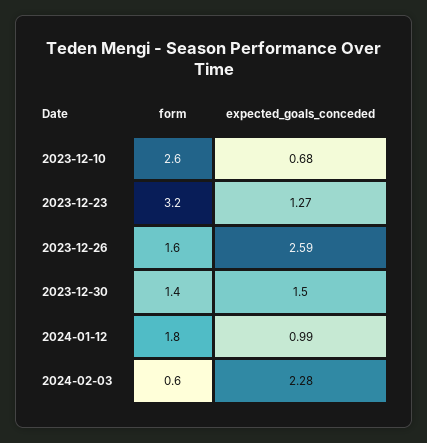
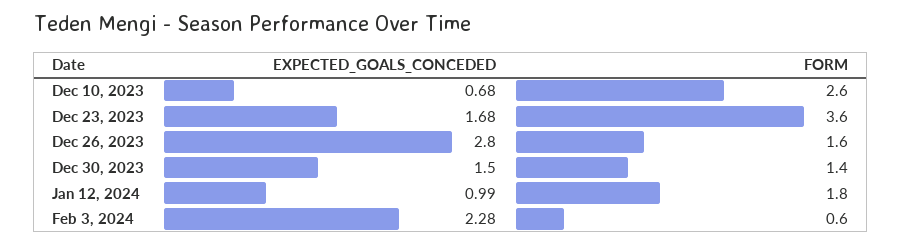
  {
    "form": {
      "2023-12-10": 2.6,
-     "2023-12-23": 3.2,
+     "2023-12-23": 3.6,
      "2023-12-26": 1.6,
      "2023-12-30": 1.4,
      "2024-01-12": 1.8,
      "2024-02-03": 0.6
    },
    "expected_goals_conceded": {
      "2023-12-10": 0.68,
-     "2023-12-23": 1.27,
+     "2023-12-23": 1.68,
-     "2023-12-26": 2.59,
+     "2023-12-26": 2.8,
      "2023-12-30": 1.5,
      "2024-01-12": 0.99,
      "2024-02-03": 2.28
    }
  }

